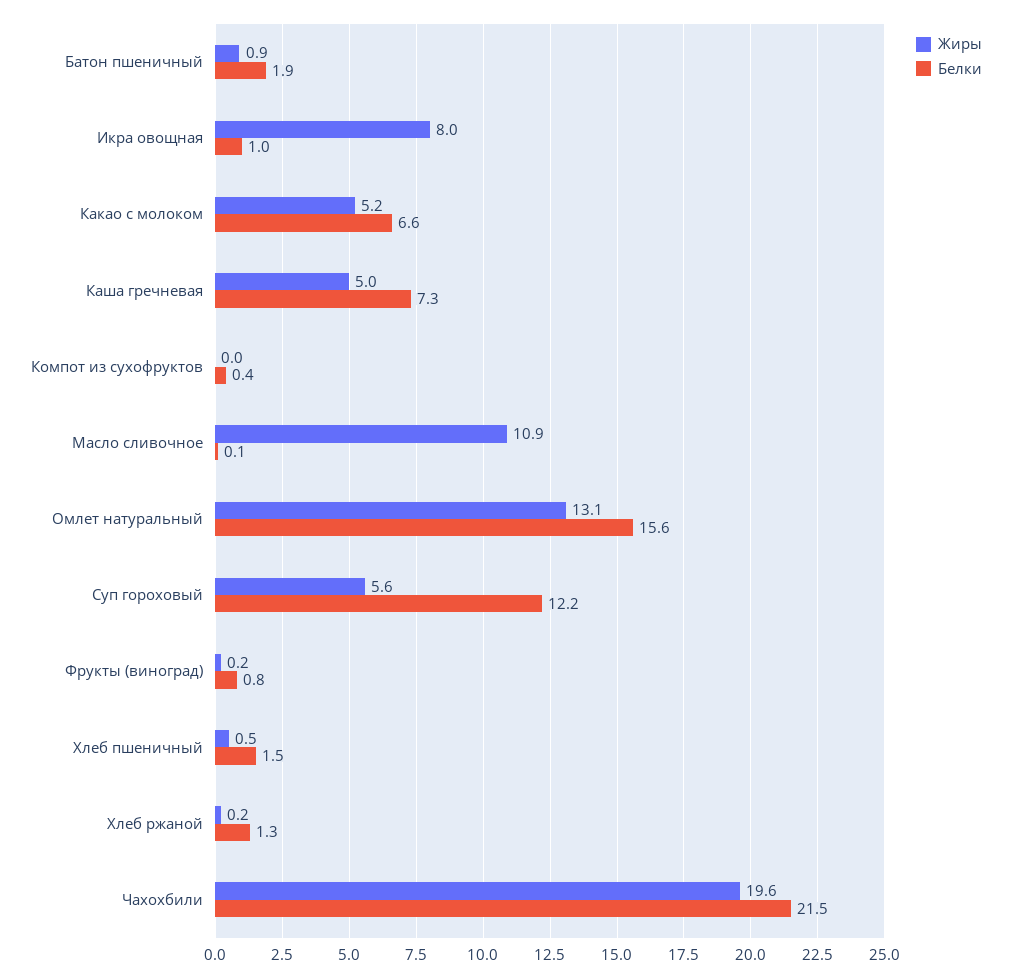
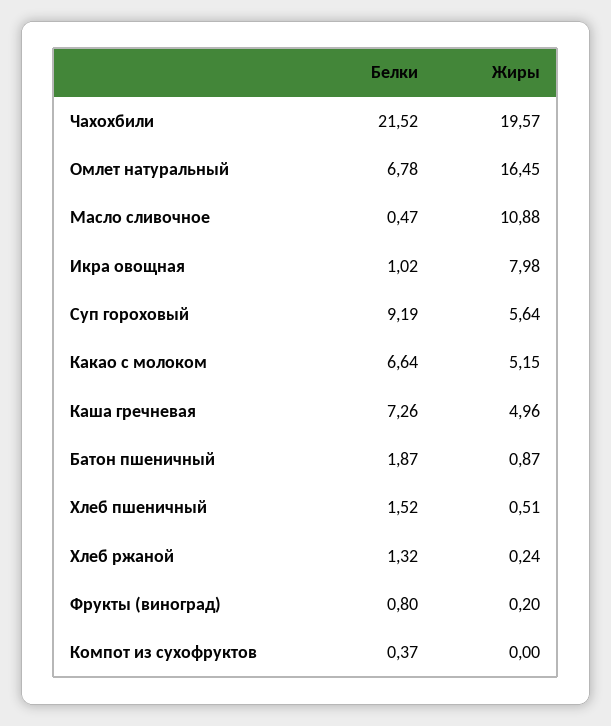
  {
    "Жиры": {
      "Батон пшеничный": 0.87,
      "Икра овощная": 7.98,
      "Какао с молоком": 5.15,
      "Каша гречневая": 4.96,
      "Компот из сухофруктов": 0,
      "Масло сливочное": 10.88,
-     "Омлет натуральный": 13.1,
+     "Омлет натуральный": 16.45,
      "Суп гороховый": 5.64,
      "Фрукты (виноград)": 0.2,
      "Хлеб пшеничный": 0.51,
      "Хлеб ржаной": 0.24,
      "Чахохбили": 19.57
    },
    "Белки": {
      "Батон пшеничный": 1.87,
      "Икра овощная": 1.02,
      "Какао с молоком": 6.64,
      "Каша гречневая": 7.26,
      "Компот из сухофруктов": 0.37,
-     "Масло сливочное": 0.1,
+     "Масло сливочное": 0.47,
-     "Омлет натуральный": 15.6,
+     "Омлет натуральный": 6.78,
-     "Суп гороховый": 12.2,
+     "Суп гороховый": 9.19,
      "Фрукты (виноград)": 0.8,
      "Хлеб пшеничный": 1.52,
      "Хлеб ржаной": 1.32,
      "Чахохбили": 21.52
    }
  }

